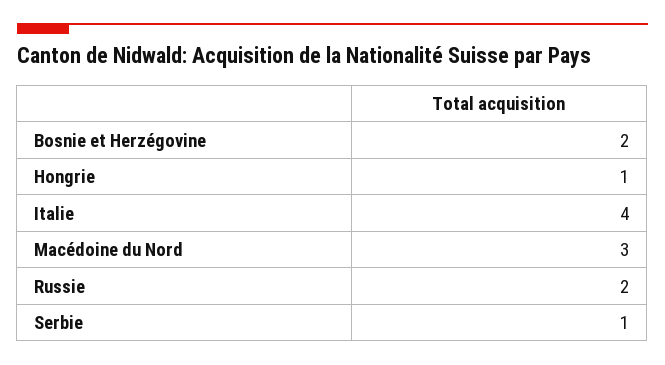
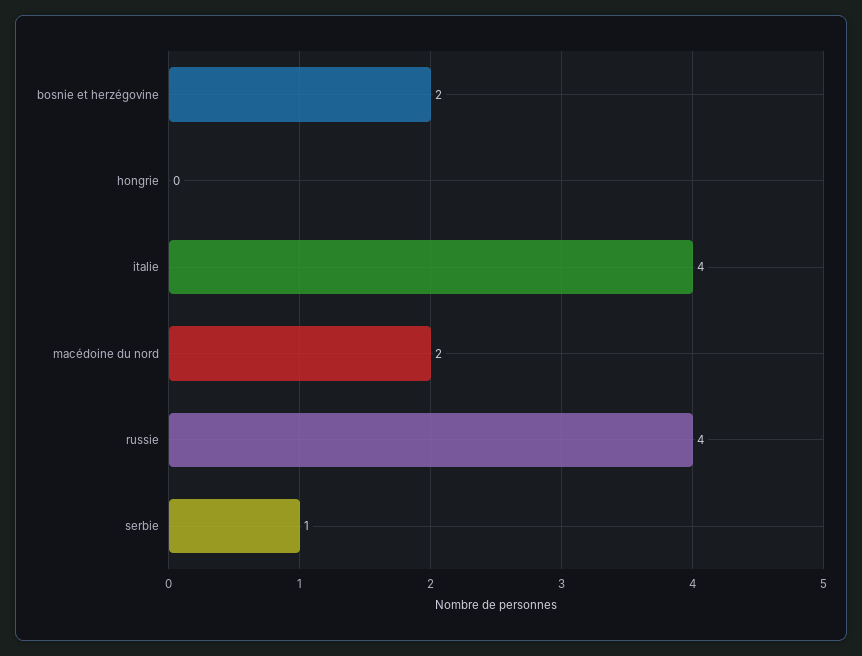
  {
    "Bosnie et Herzégovine": 2,
-   "Hongrie": 1,
+   "Hongrie": 0,
    "Italie": 4,
-   "Macédoine du Nord": 3,
+   "Macédoine du Nord": 2,
-   "Russie": 2,
+   "Russie": 4,
    "Serbie": 1
  }

